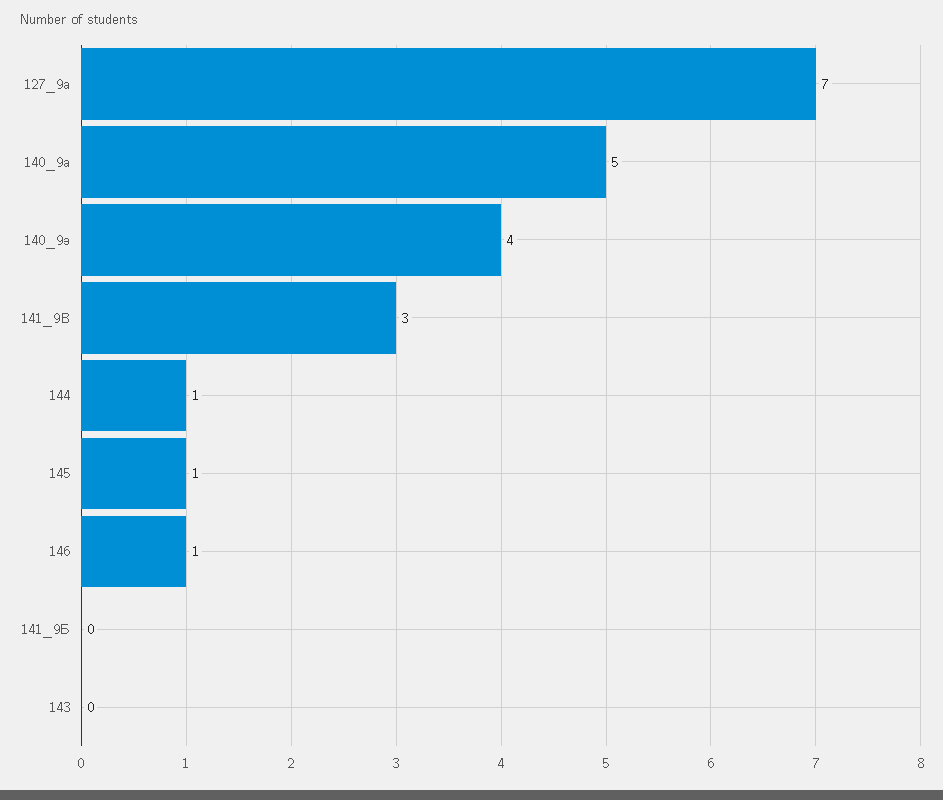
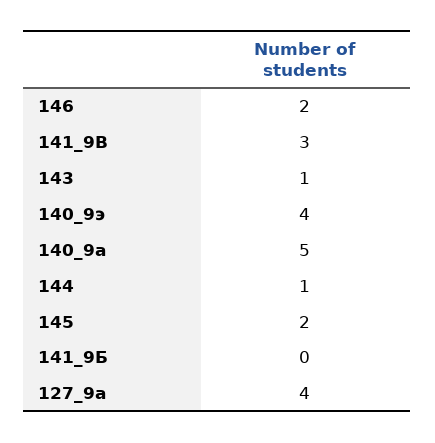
  {
-   "127_9а": 7,
+   "127_9а": 4,
    "140_9а": 5,
    "140_9э": 4,
    "141_9В": 3,
    "144": 1,
-   "145": 1,
+   "145": 2,
-   "146": 1,
+   "146": 2,
    "141_9Б": 0,
-   "143": 0
+   "143": 1
  }

